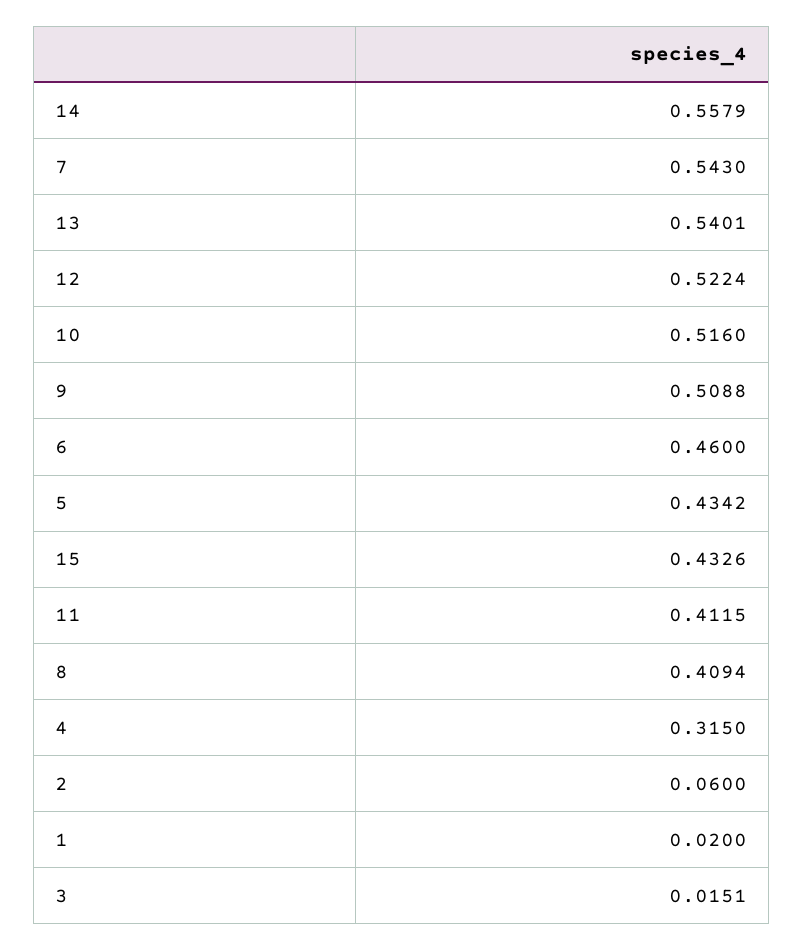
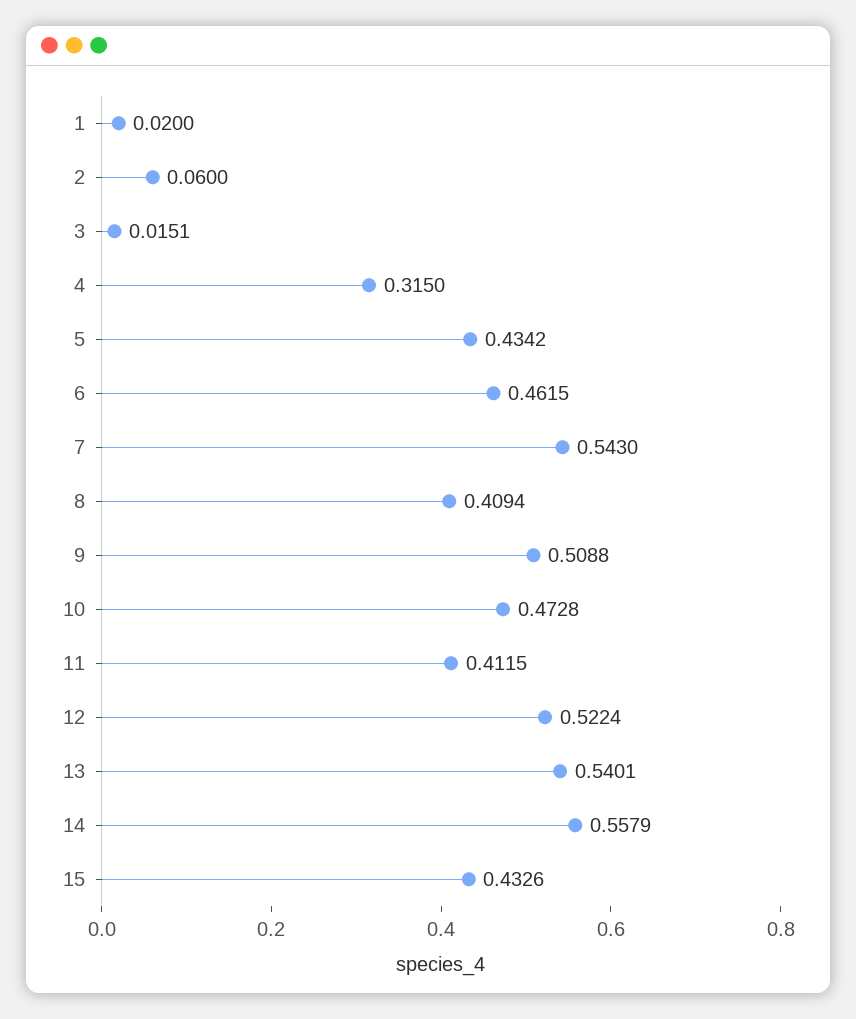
  {
    "14": 0.5579,
    "7": 0.543,
    "13": 0.5401,
    "12": 0.5224,
-   "10": 0.516,
+   "10": 0.4728,
    "9": 0.5088,
-   "6": 0.46,
+   "6": 0.4615,
    "5": 0.4342,
    "15": 0.4326,
    "11": 0.4115,
    "8": 0.4094,
    "4": 0.315,
    "2": 0.06,
    "1": 0.02,
    "3": 0.0151
  }

